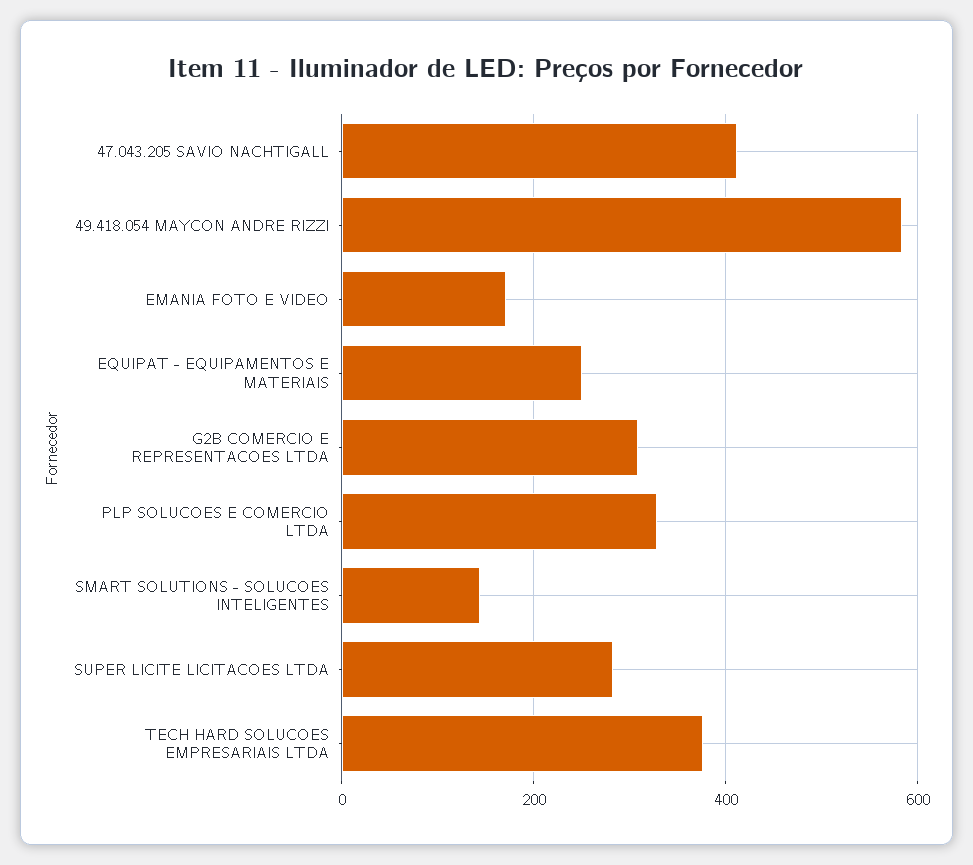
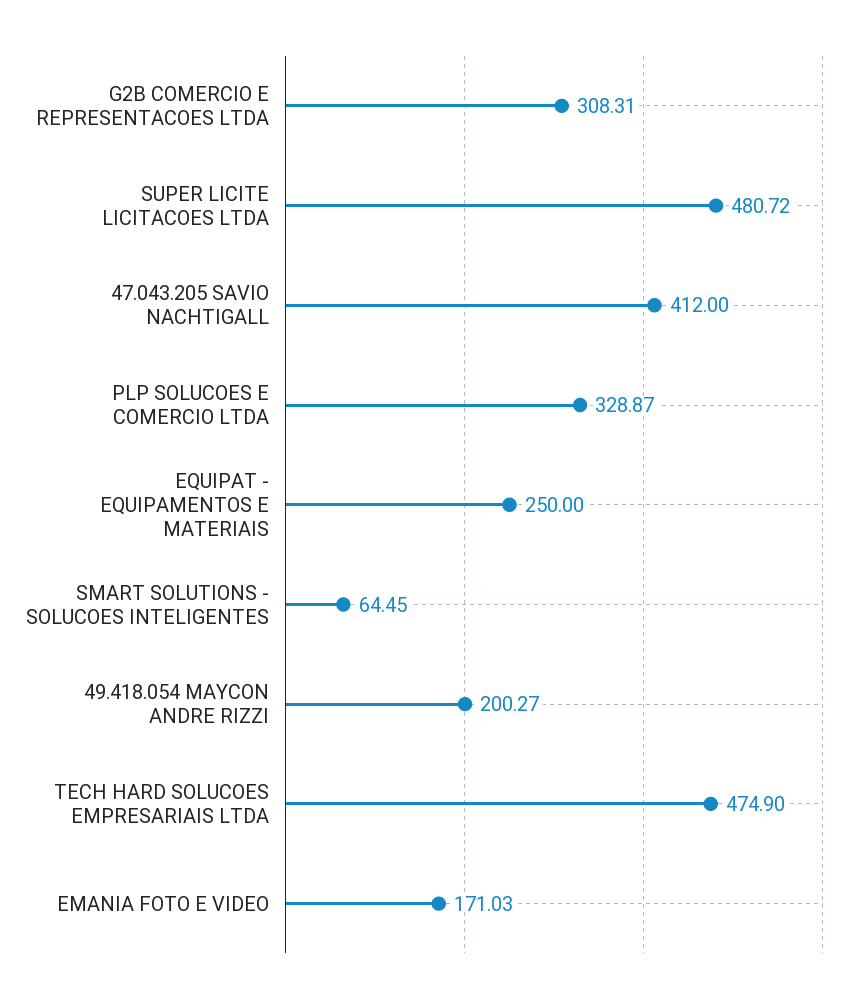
  {
    "47.043.205 SAVIO NACHTIGALL": 412,
-   "49.418.054 MAYCON ANDRE RIZZI": 580,
+   "49.418.054 MAYCON ANDRE RIZZI": 200.27,
    "EMANIA FOTO E VIDEO": 171.03,
    "EQUIPAT - EQUIPAMENTOS E MATERIAIS": 250,
    "G2B COMERCIO E REPRESENTACOES LTDA": 308.31,
    "PLP SOLUCOES E COMERCIO LTDA": 328.87,
-   "SMART SOLUTIONS - SOLUCOES INTELIGENTES": 140,
+   "SMART SOLUTIONS - SOLUCOES INTELIGENTES": 64.45,
-   "SUPER LICITE LICITACOES LTDA": 280,
+   "SUPER LICITE LICITACOES LTDA": 480.72,
-   "TECH HARD SOLUCOES EMPRESARIAIS LTDA": 380
+   "TECH HARD SOLUCOES EMPRESARIAIS LTDA": 474.9
  }

